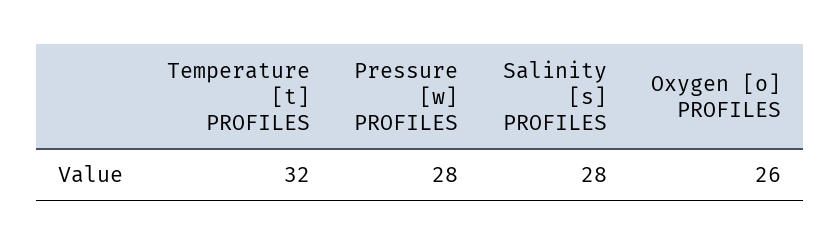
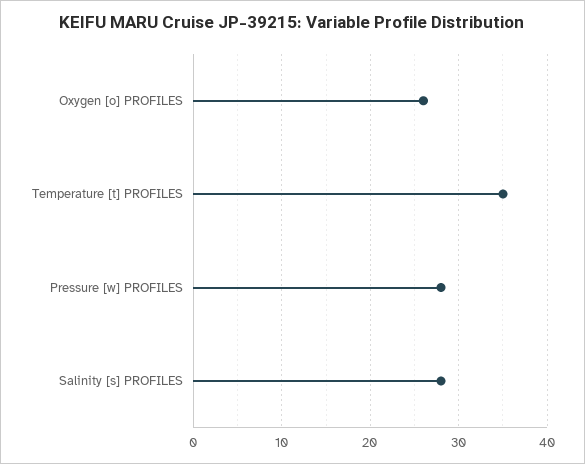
  {
-   "Temperature [t] PROFILES": 32,
+   "Temperature [t] PROFILES": 35,
    "Pressure [w] PROFILES": 28,
    "Salinity [s] PROFILES": 28,
    "Oxygen [o] PROFILES": 26
  }

